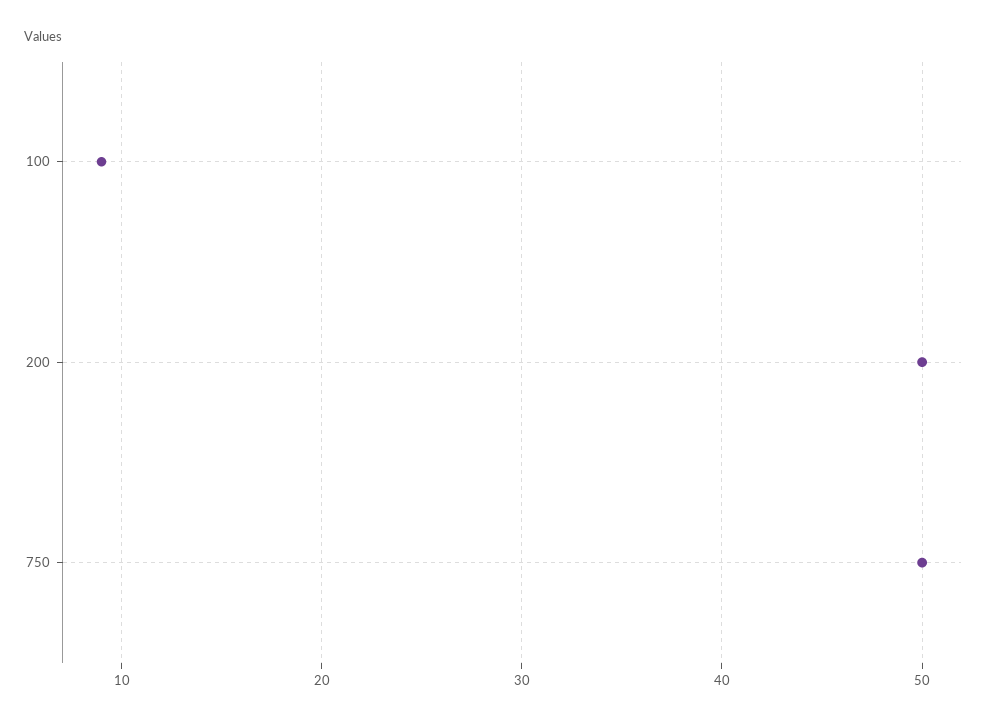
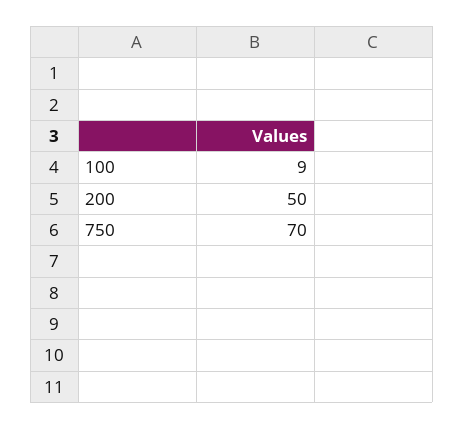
  {
    "100": 9,
    "200": 50,
-   "750": 50
+   "750": 70
  }

